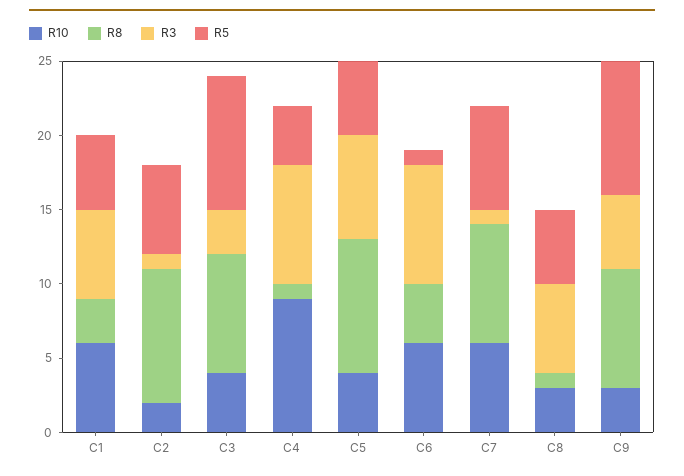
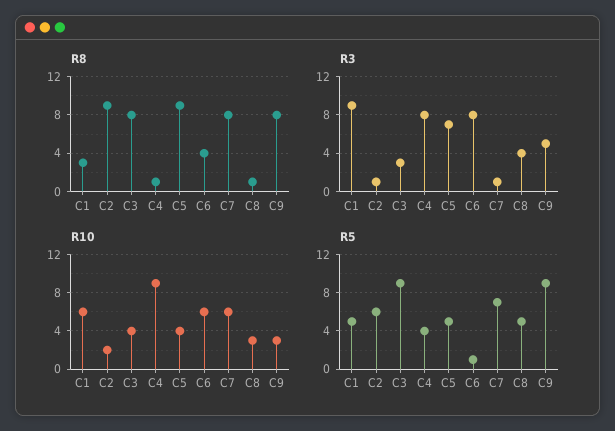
  {
    "R10": {
      "C1": 6,
      "C2": 2,
      "C3": 4,
      "C4": 9,
      "C5": 4,
      "C6": 6,
      "C7": 6,
      "C8": 3,
      "C9": 3
    },
    "R8": {
      "C1": 3,
      "C2": 9,
      "C3": 8,
      "C4": 1,
      "C5": 9,
      "C6": 4,
      "C7": 8,
      "C8": 1,
      "C9": 8
    },
    "R3": {
-     "C1": 6,
+     "C1": 9,
      "C2": 1,
      "C3": 3,
      "C4": 8,
      "C5": 7,
      "C6": 8,
      "C7": 1,
-     "C8": 6,
+     "C8": 4,
      "C9": 5
    },
    "R5": {
      "C1": 5,
      "C2": 6,
      "C3": 9,
      "C4": 4,
      "C5": 5,
      "C6": 1,
      "C7": 7,
      "C8": 5,
      "C9": 9
    }
  }

